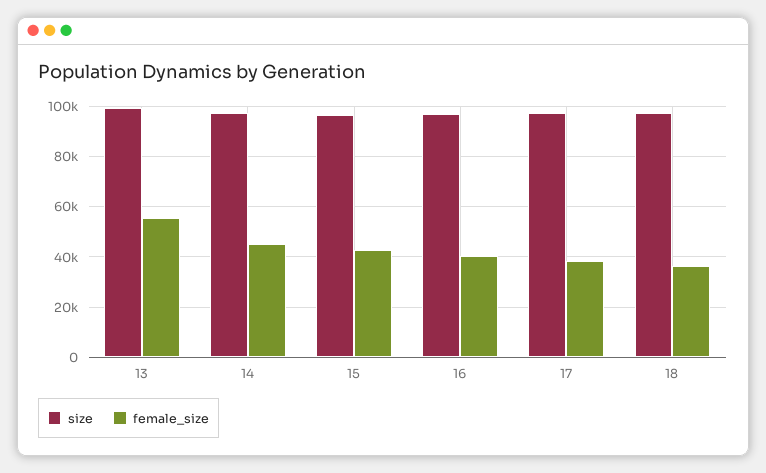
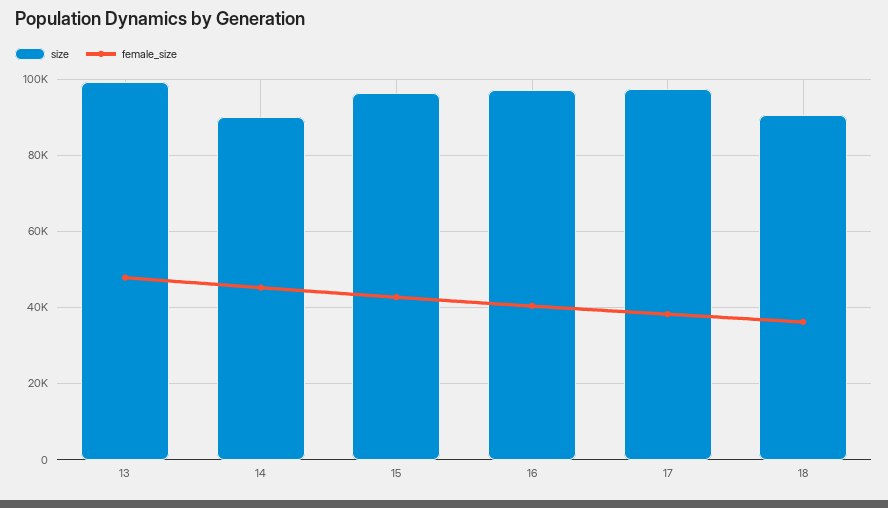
  {
    "size": {
      "13": 100000,
-     "14": 97500,
+     "14": 90000,
      "15": 96000,
      "16": 98000,
      "17": 98000,
-     "18": 97500
+     "18": 90000
    },
    "female_size": {
-     "13": 55000,
+     "13": 48000,
      "14": 46000,
      "15": 42000,
      "16": 40000,
      "17": 38000,
      "18": 36000
    }
  }

